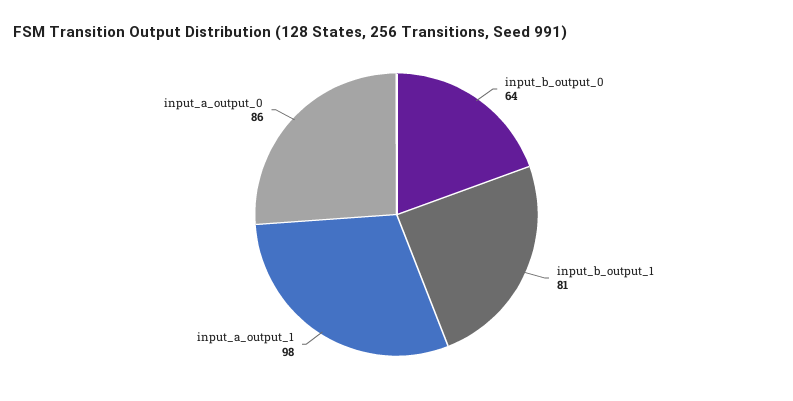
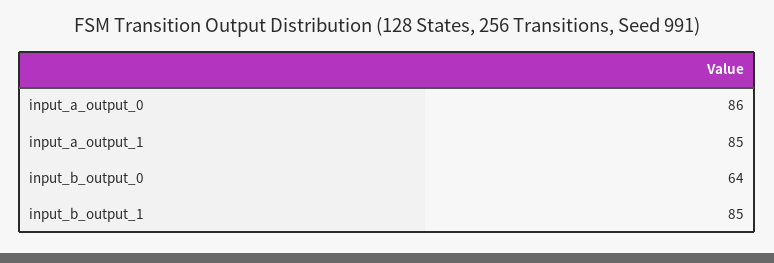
  {
    "input_b_output_0": 64,
-   "input_b_output_1": 81,
+   "input_b_output_1": 85,
-   "input_a_output_1": 98,
+   "input_a_output_1": 85,
    "input_a_output_0": 86
  }

